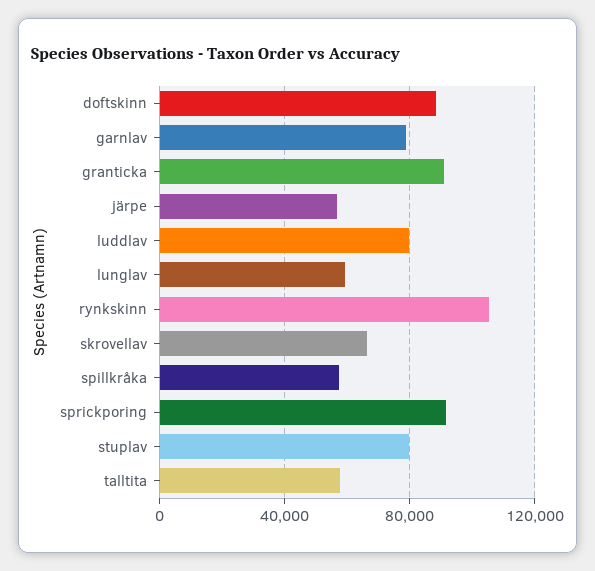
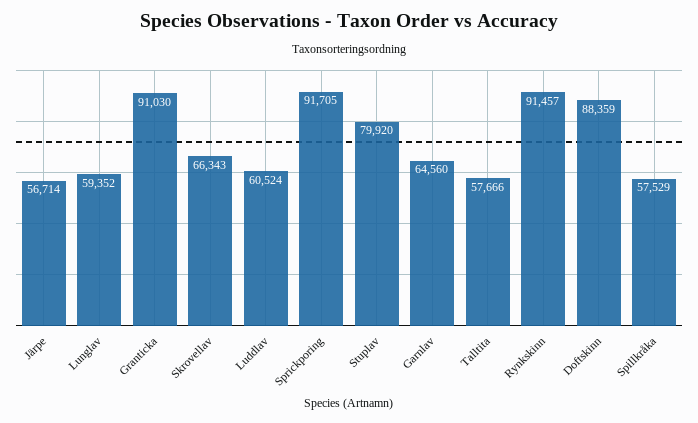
  {
    "doftskinn": 88359,
-   "garnlav": 80000,
+   "garnlav": 64560,
    "granticka": 91030,
    "järpe": 56714,
-   "luddlav": 80000,
+   "luddlav": 60524,
    "lunglav": 59352,
-   "rynkskinn": 105000,
+   "rynkskinn": 91457,
    "skrovellav": 66343,
    "spillkråka": 57529,
    "sprickporing": 91705,
    "stuplav": 79920,
    "talltita": 57666
  }

